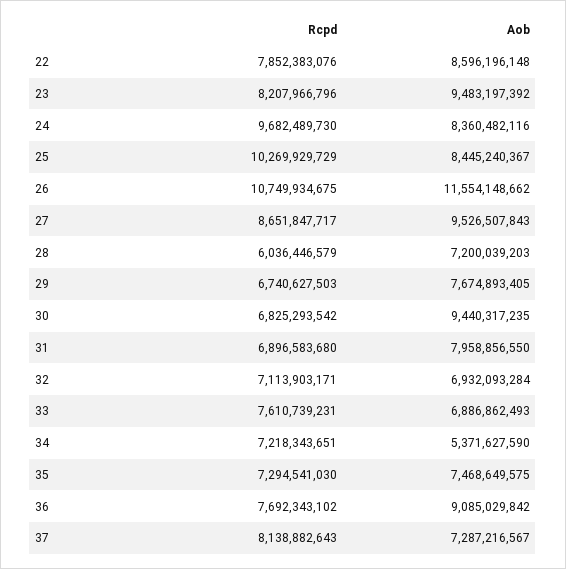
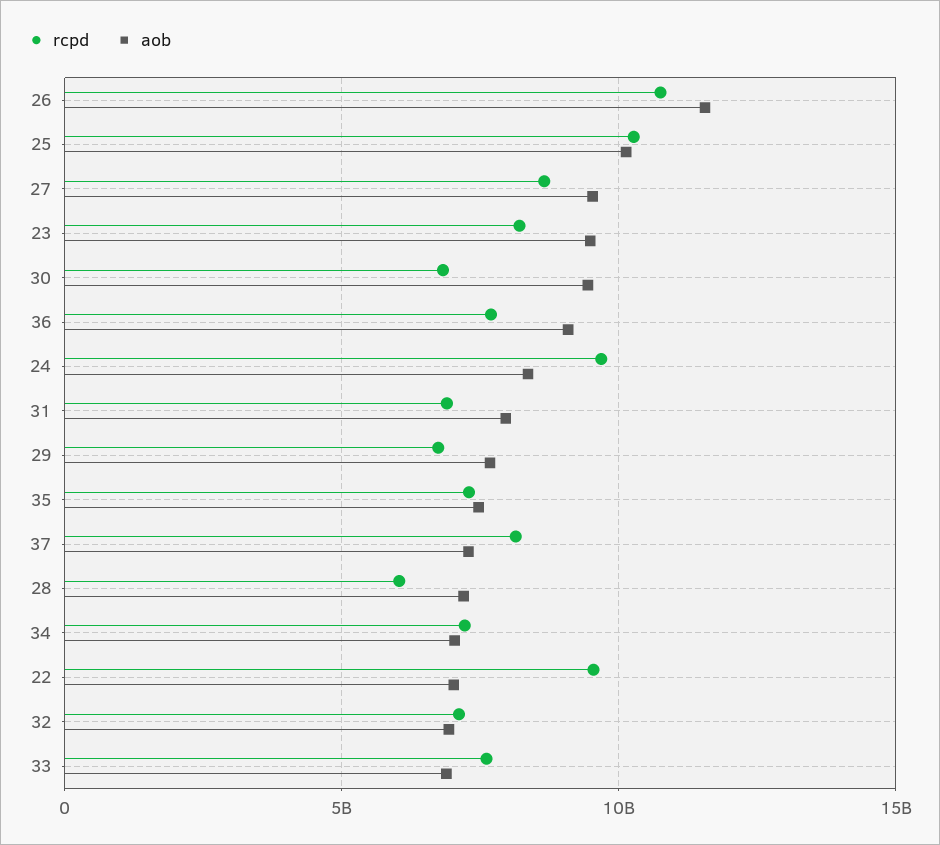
  {
    "Rcpd": {
-     "22": 7852383076,
+     "22": 9500000000,
      "23": 8207966796,
      "24": 9682489730,
      "25": 10269929729,
      "26": 10749934675,
      "27": 8651847717,
      "28": 6036446579,
      "29": 6740627503,
      "30": 6825293542,
      "31": 6896583680,
      "32": 7113903171,
      "33": 7610739231,
      "34": 7218343651,
      "35": 7294541030,
      "36": 7692343102,
      "37": 8138882643
    },
    "Aob": {
-     "22": 8596196148,
+     "22": 7000000000,
      "23": 9483197392,
      "24": 8360482116,
-     "25": 8445240367,
+     "25": 10000000000,
      "26": 11554148662,
      "27": 9526507843,
      "28": 7200039203,
      "29": 7674893405,
      "30": 9440317235,
      "31": 7958856550,
      "32": 6932093284,
      "33": 6886862493,
-     "34": 5371627590,
+     "34": 7000000000,
      "35": 7468649575,
      "36": 9085029842,
      "37": 7287216567
    }
  }

